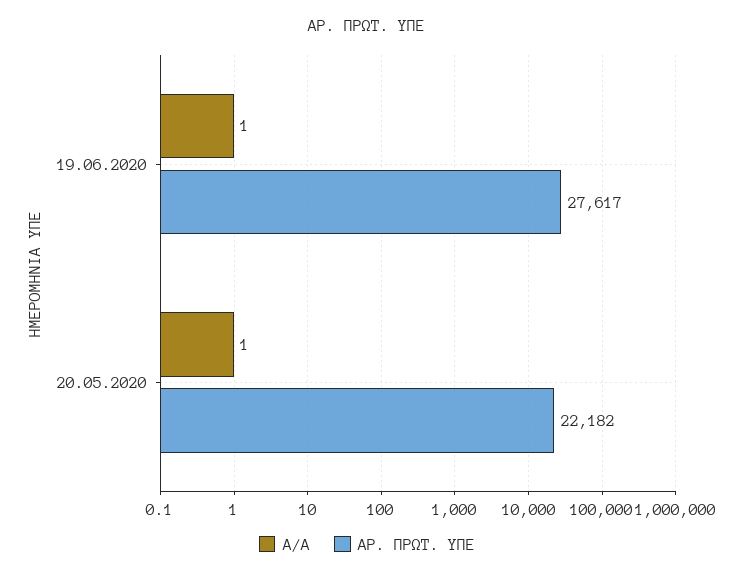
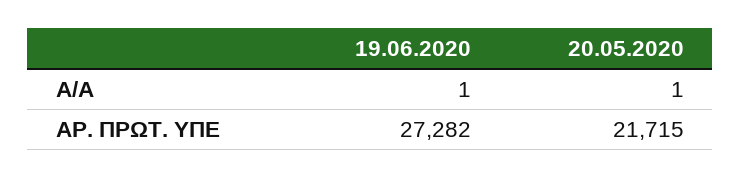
  {
    "Α/Α": {
      "19.06.2020": 1,
      "20.05.2020": 1
    },
    "ΑΡ. ΠΡΩΤ. ΥΠΕ": {
-     "19.06.2020": 27617,
+     "19.06.2020": 27282,
-     "20.05.2020": 22182
+     "20.05.2020": 21715
    }
  }

